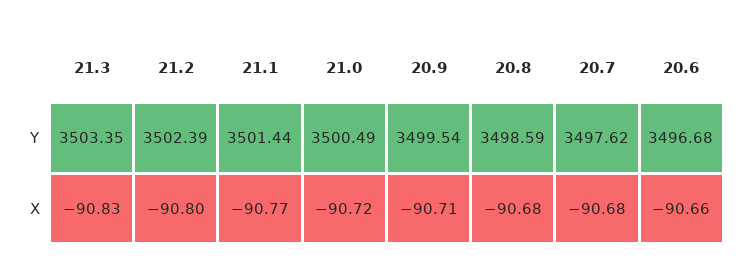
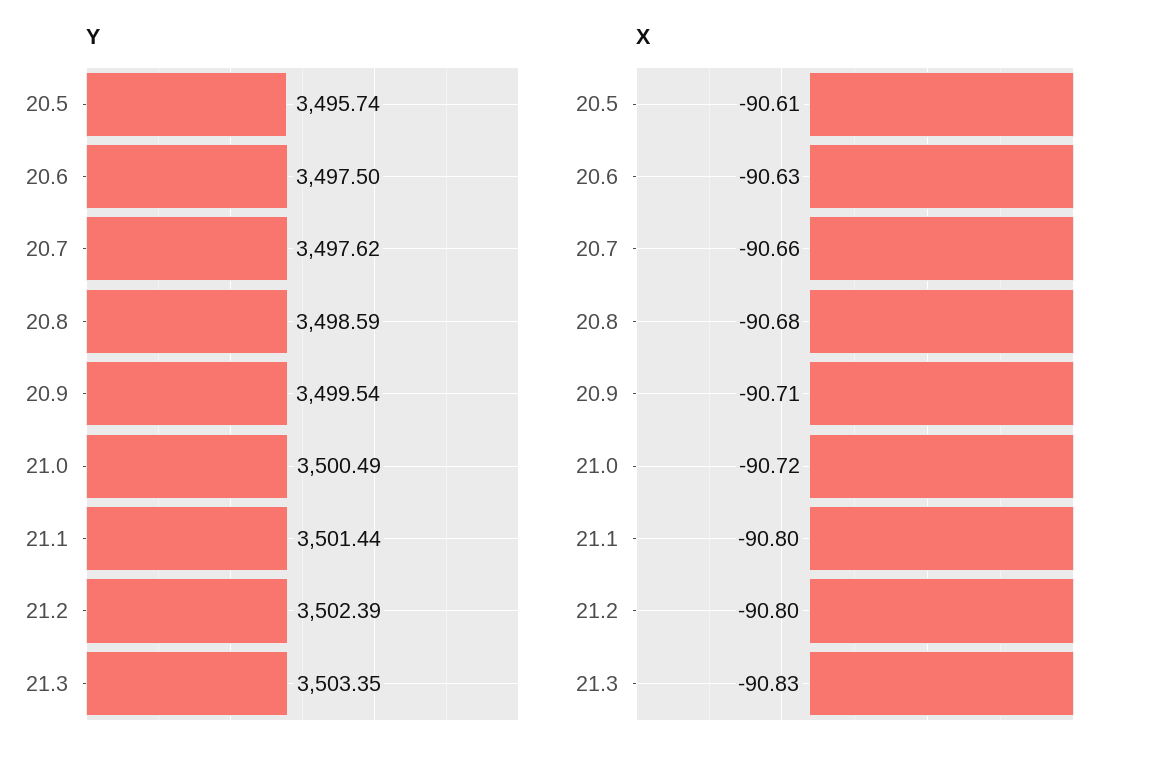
  {
    "Y": {
      "21.3": 3503.35,
      "21.2": 3502.39,
      "21.1": 3501.44,
      "21.0": 3500.49,
      "20.9": 3499.54,
      "20.8": 3498.59,
      "20.7": 3497.62,
-     "20.6": 3496.68
+     "20.6": 3497.5,
+     "20.5": 3495.74
    },
    "X": {
      "21.3": -90.83,
      "21.2": -90.8,
-     "21.1": -90.77,
+     "21.1": -90.8,
      "21.0": -90.72,
      "20.9": -90.71,
      "20.8": -90.68,
-     "20.7": -90.68,
+     "20.7": -90.66,
-     "20.6": -90.66
+     "20.6": -90.63,
+     "20.5": -90.61
    }
  }

